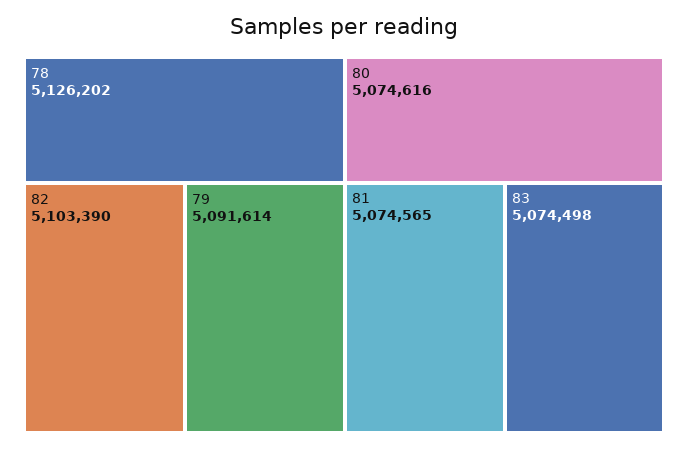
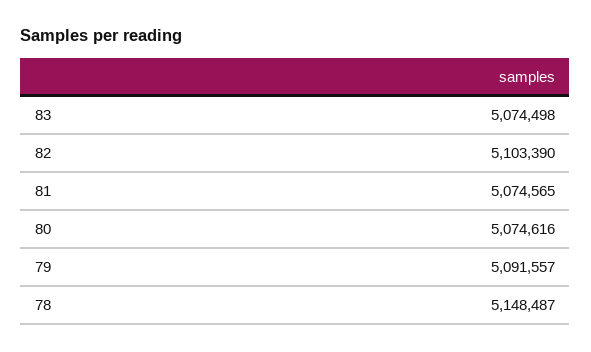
  {
-   "78": 5126202,
+   "78": 5148487,
    "82": 5103390,
-   "79": 5091614,
+   "79": 5091557,
    "80": 5074616,
    "81": 5074565,
    "83": 5074498
  }

